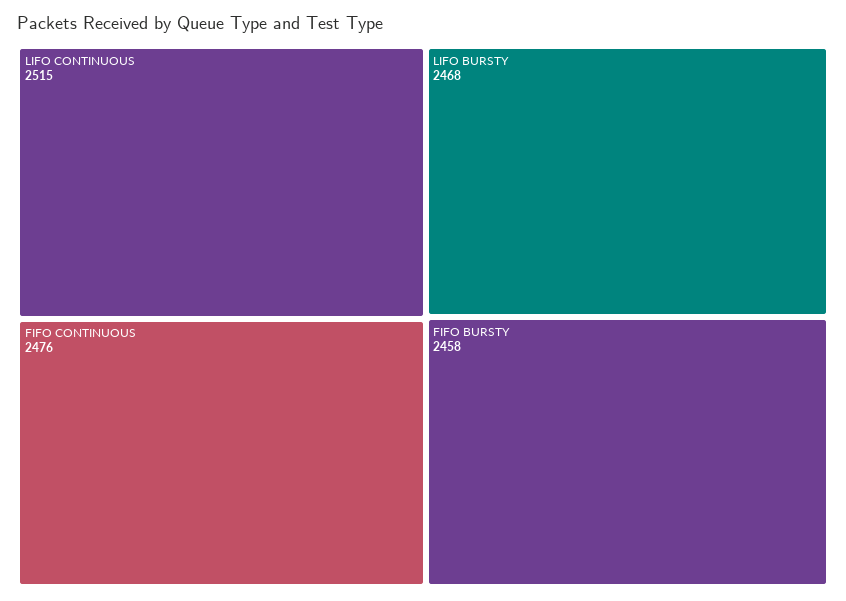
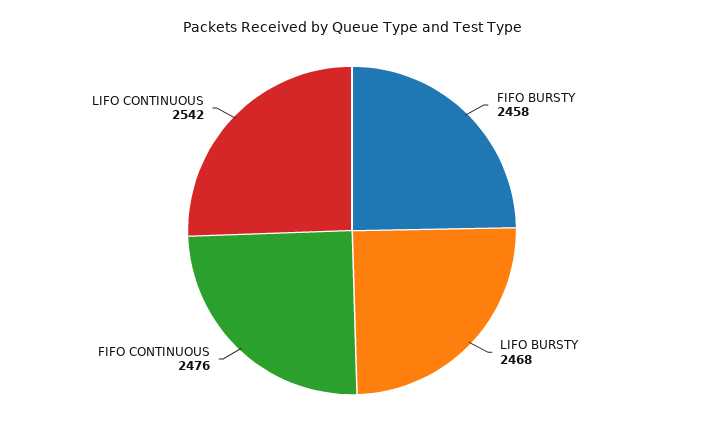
  {
-   "LIFO CONTINUOUS": 2515,
+   "LIFO CONTINUOUS": 2542,
    "FIFO CONTINUOUS": 2476,
    "LIFO BURSTY": 2468,
    "FIFO BURSTY": 2458
  }

